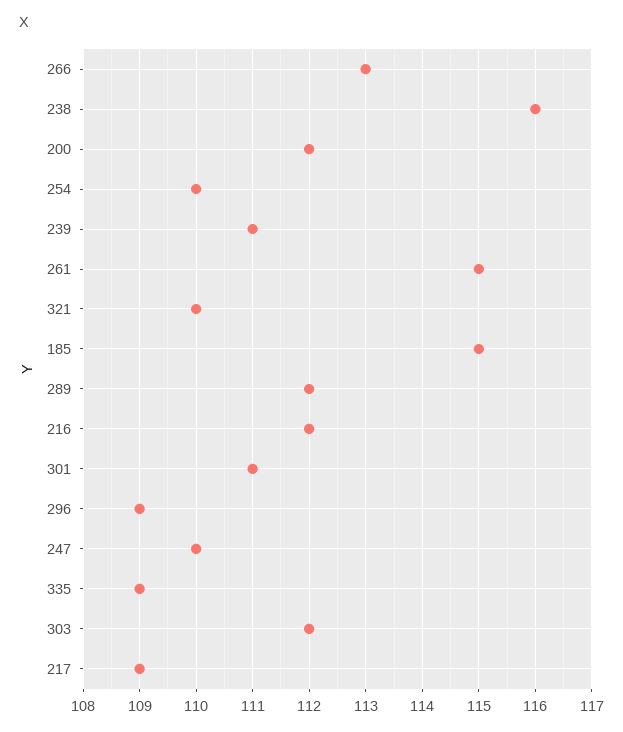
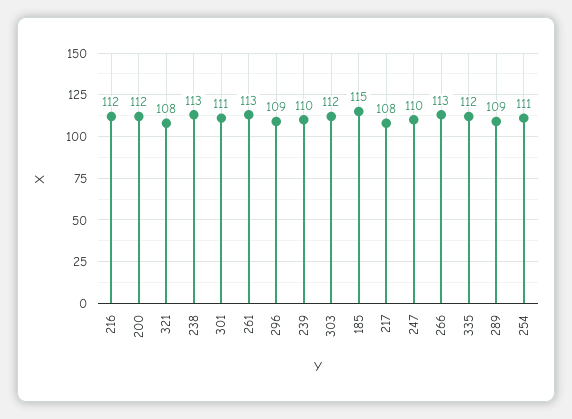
  {
    "266": 113,
-   "238": 116,
+   "238": 113,
    "200": 112,
-   "254": 110,
+   "254": 111,
-   "239": 111,
+   "239": 110,
-   "261": 115,
+   "261": 113,
-   "321": 110,
+   "321": 108,
    "185": 115,
-   "289": 112,
+   "289": 109,
    "216": 112,
    "301": 111,
    "296": 109,
    "247": 110,
-   "335": 109,
+   "335": 112,
    "303": 112,
-   "217": 109
+   "217": 108
  }

